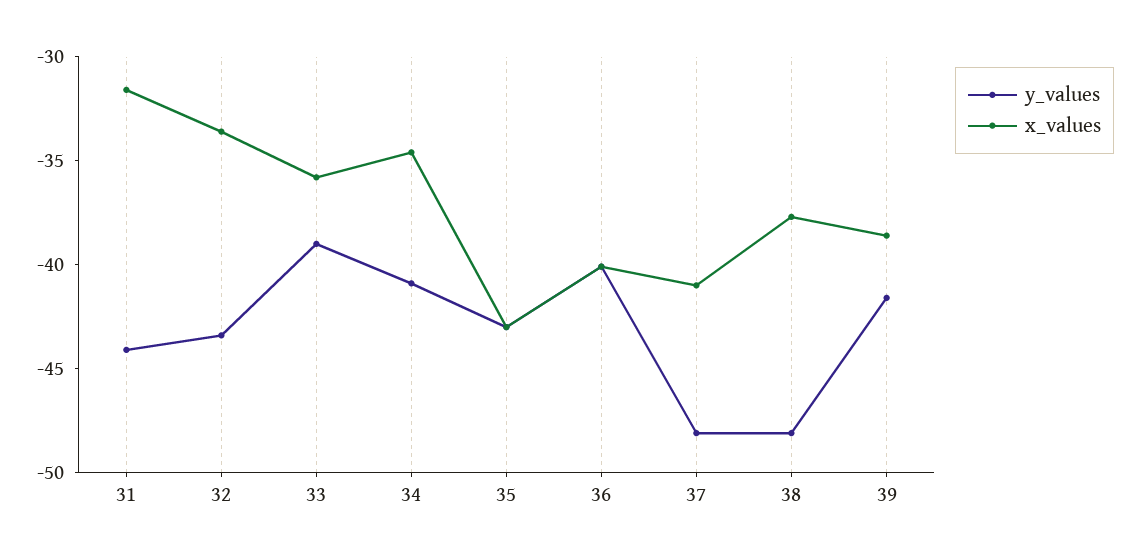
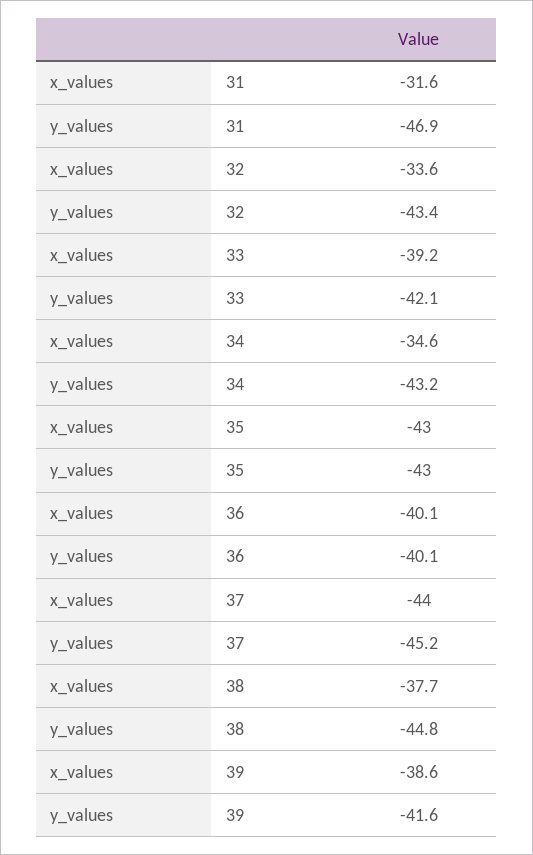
  {
    "y_values": {
-     "31": -44,
+     "31": -46.9,
      "32": -43.4,
-     "33": -39,
+     "33": -42.1,
-     "34": -41,
+     "34": -43.2,
      "35": -43,
      "36": -40.1,
-     "37": -48,
+     "37": -45.2,
-     "38": -48,
+     "38": -44.8,
      "39": -41.6
    },
    "x_values": {
      "31": -31.6,
      "32": -33.6,
-     "33": -36,
+     "33": -39.2,
      "34": -34.6,
      "35": -43,
      "36": -40.1,
-     "37": -41,
+     "37": -44,
      "38": -37.7,
      "39": -38.6
    }
  }

